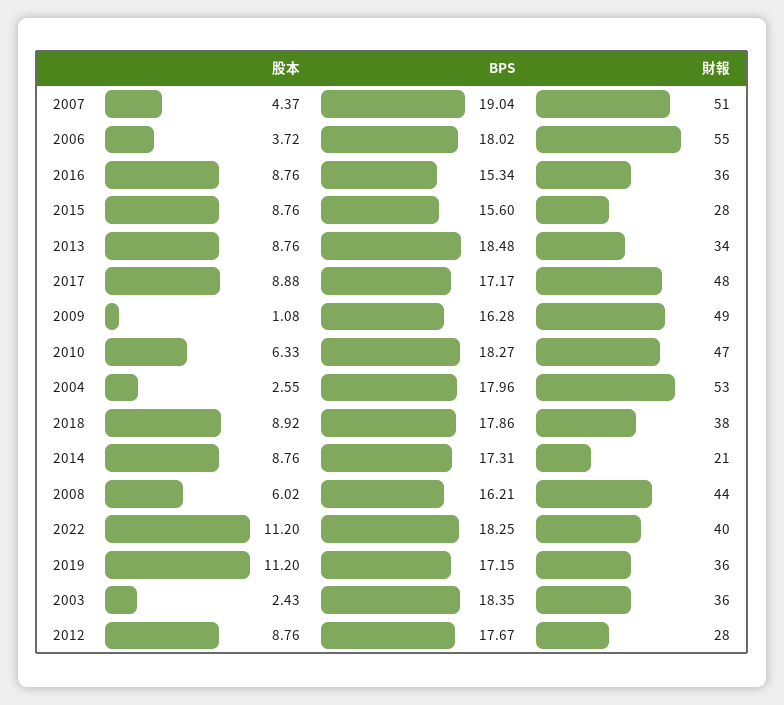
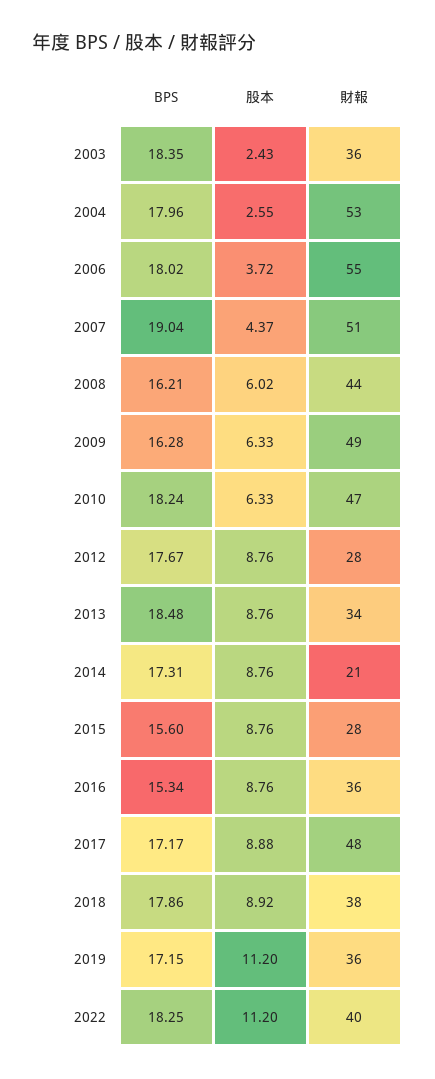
  {
    "股本": {
      "2007": 4.37,
      "2006": 3.72,
      "2016": 8.76,
      "2015": 8.76,
      "2013": 8.76,
      "2017": 8.88,
-     "2009": 1.08,
+     "2009": 6.33,
      "2010": 6.33,
      "2004": 2.55,
      "2018": 8.92,
      "2014": 8.76,
      "2008": 6.02,
      "2022": 11.2,
      "2019": 11.2,
      "2003": 2.43,
      "2012": 8.76
    },
    "BPS": {
      "2007": 19.04,
      "2006": 18.02,
      "2016": 15.34,
      "2015": 15.6,
      "2013": 18.48,
      "2017": 17.17,
      "2009": 16.28,
-     "2010": 18.27,
+     "2010": 18.24,
      "2004": 17.96,
      "2018": 17.86,
      "2014": 17.31,
      "2008": 16.21,
      "2022": 18.25,
      "2019": 17.15,
      "2003": 18.35,
      "2012": 17.67
    },
    "財報": {
      "2007": 51,
      "2006": 55,
      "2016": 36,
      "2015": 28,
      "2013": 34,
      "2017": 48,
      "2009": 49,
      "2010": 47,
      "2004": 53,
      "2018": 38,
      "2014": 21,
      "2008": 44,
      "2022": 40,
      "2019": 36,
      "2003": 36,
      "2012": 28
    }
  }

